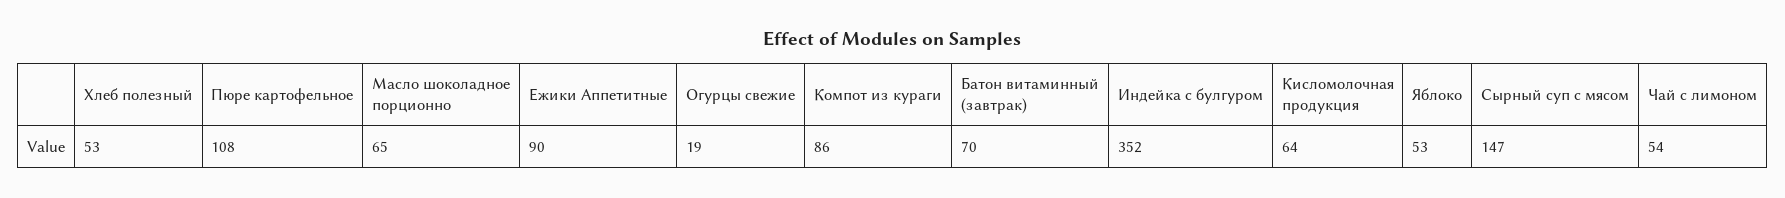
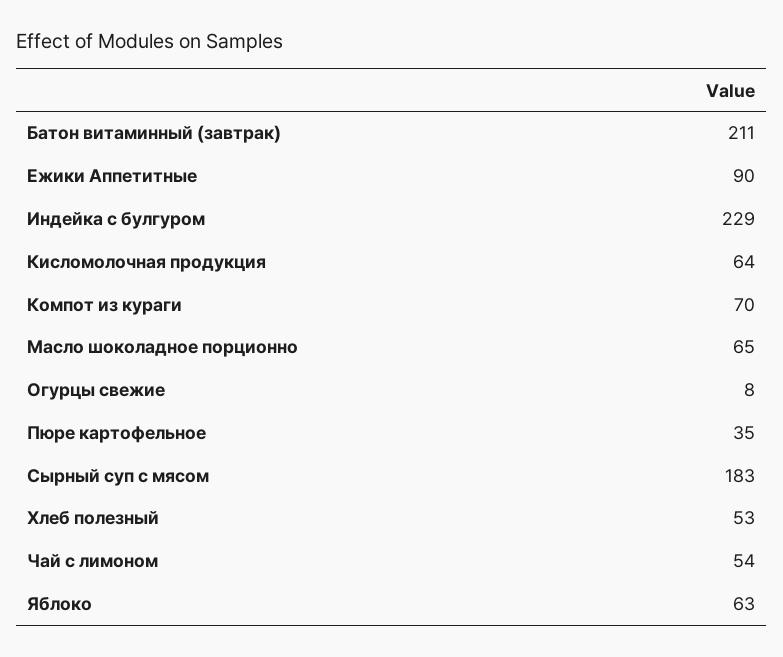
  {
    "Хлеб полезный": 53,
-   "Пюре картофельное": 108,
+   "Пюре картофельное": 35,
    "Масло шоколадное порционно": 65,
    "Ежики Аппетитные": 90,
-   "Огурцы свежие": 19,
+   "Огурцы свежие": 8,
-   "Компот из кураги": 86,
+   "Компот из кураги": 70,
-   "Батон витаминный (завтрак)": 70,
+   "Батон витаминный (завтрак)": 211,
-   "Индейка с булгуром": 352,
+   "Индейка с булгуром": 229,
    "Кисломолочная продукция": 64,
-   "Яблоко": 53,
+   "Яблоко": 63,
-   "Сырный суп с мясом": 147,
+   "Сырный суп с мясом": 183,
    "Чай с лимоном": 54
  }

